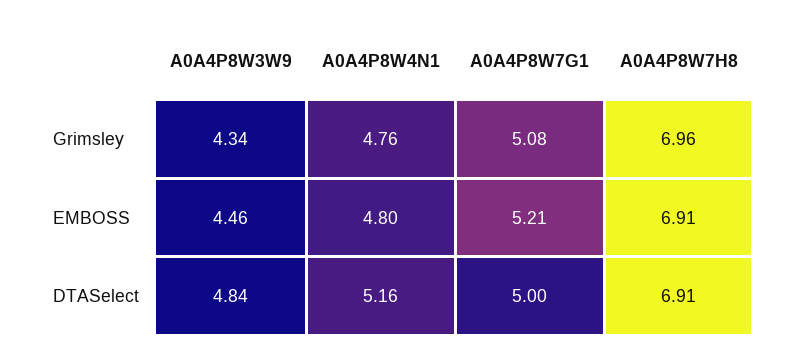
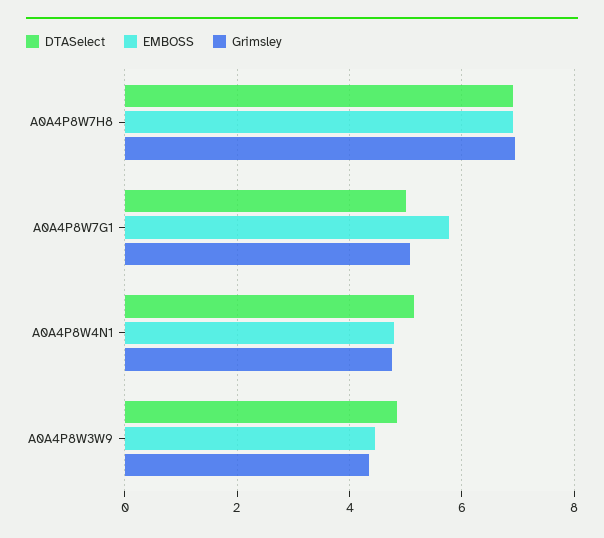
  {
    "Grimsley": {
      "A0A4P8W3W9": 4.34,
      "A0A4P8W4N1": 4.76,
      "A0A4P8W7G1": 5.08,
      "A0A4P8W7H8": 6.96
    },
    "EMBOSS": {
      "A0A4P8W3W9": 4.46,
      "A0A4P8W4N1": 4.8,
-     "A0A4P8W7G1": 5.21,
+     "A0A4P8W7G1": 5.8,
      "A0A4P8W7H8": 6.91
    },
    "DTASelect": {
      "A0A4P8W3W9": 4.84,
      "A0A4P8W4N1": 5.16,
      "A0A4P8W7G1": 5,
      "A0A4P8W7H8": 6.91
    }
  }

